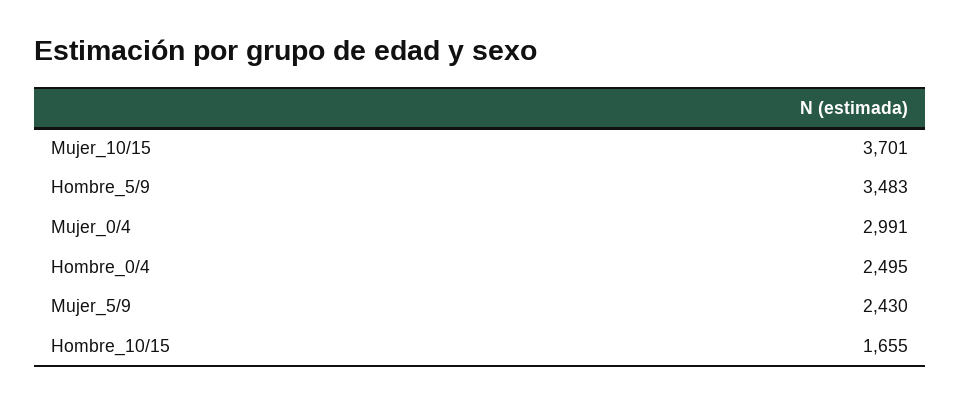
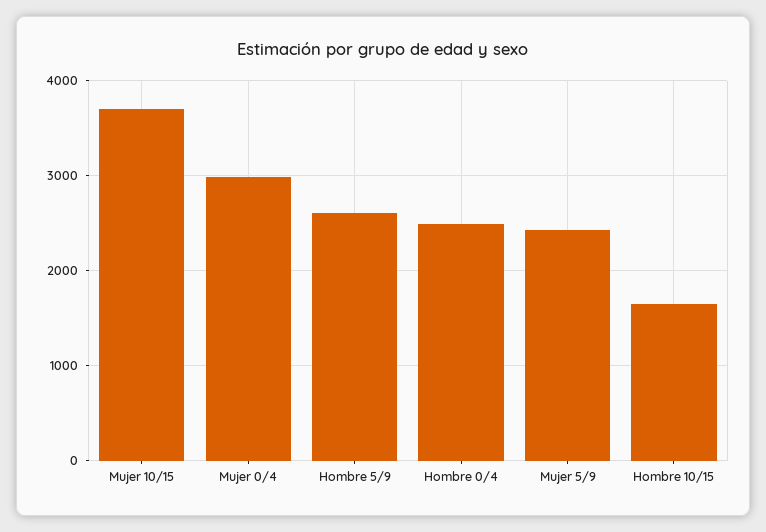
  {
    "Mujer_10/15": 3701,
-   "Hombre_5/9": 3483,
+   "Hombre_5/9": 2600,
    "Mujer_0/4": 2991,
    "Hombre_0/4": 2495,
    "Mujer_5/9": 2430,
    "Hombre_10/15": 1655
  }

